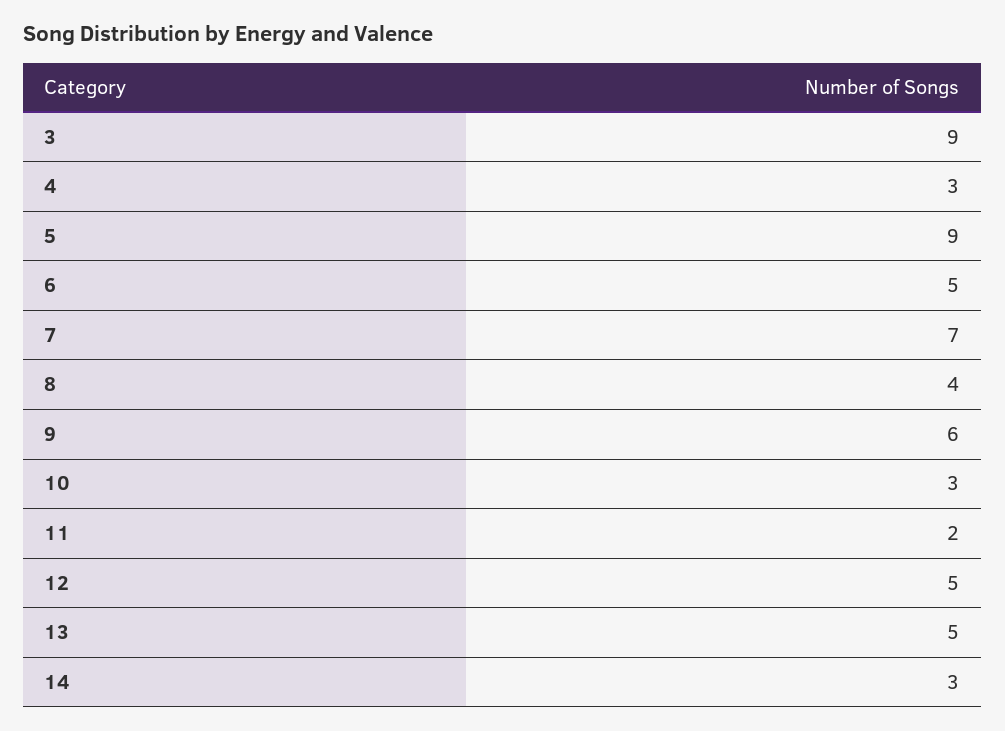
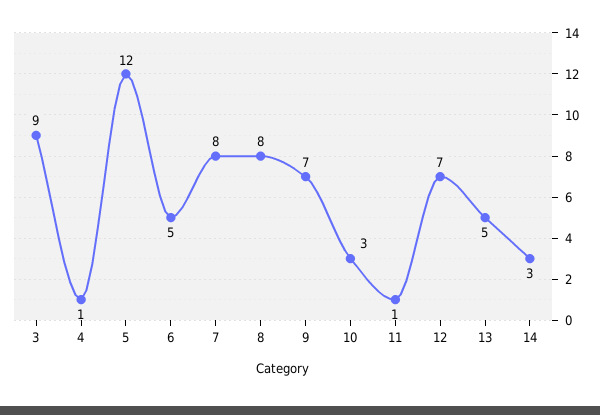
  {
    "3": 9,
-   "4": 3,
+   "4": 1,
-   "5": 9,
+   "5": 12,
    "6": 5,
-   "7": 7,
+   "7": 8,
-   "8": 4,
+   "8": 8,
-   "9": 6,
+   "9": 7,
    "10": 3,
-   "11": 2,
+   "11": 1,
-   "12": 5,
+   "12": 7,
    "13": 5,
    "14": 3
  }

